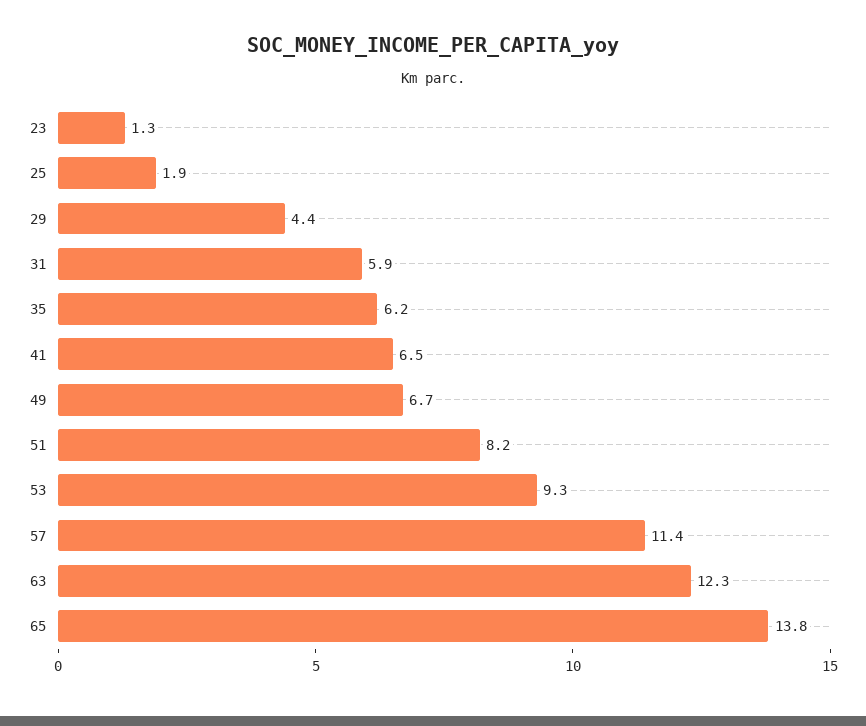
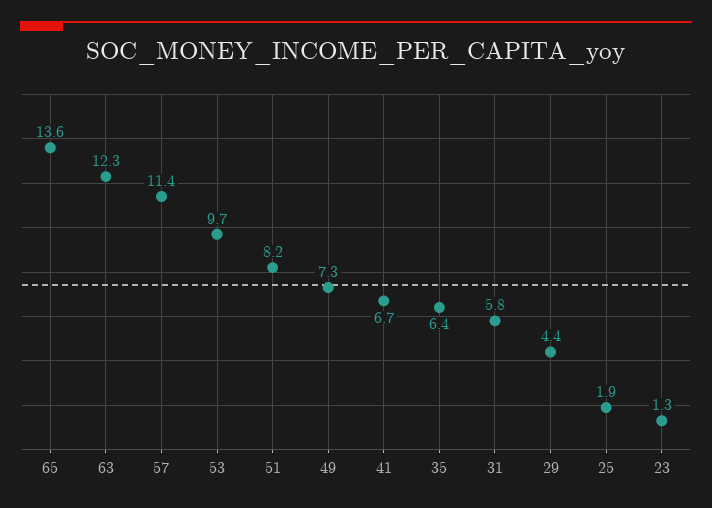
  {
    "23": 1.3,
    "25": 1.9,
    "29": 4.4,
-   "31": 5.9,
+   "31": 5.8,
-   "35": 6.2,
+   "35": 6.4,
-   "41": 6.5,
+   "41": 6.7,
-   "49": 6.7,
+   "49": 7.3,
    "51": 8.2,
-   "53": 9.3,
+   "53": 9.7,
    "57": 11.4,
    "63": 12.3,
-   "65": 13.8
+   "65": 13.6
  }

